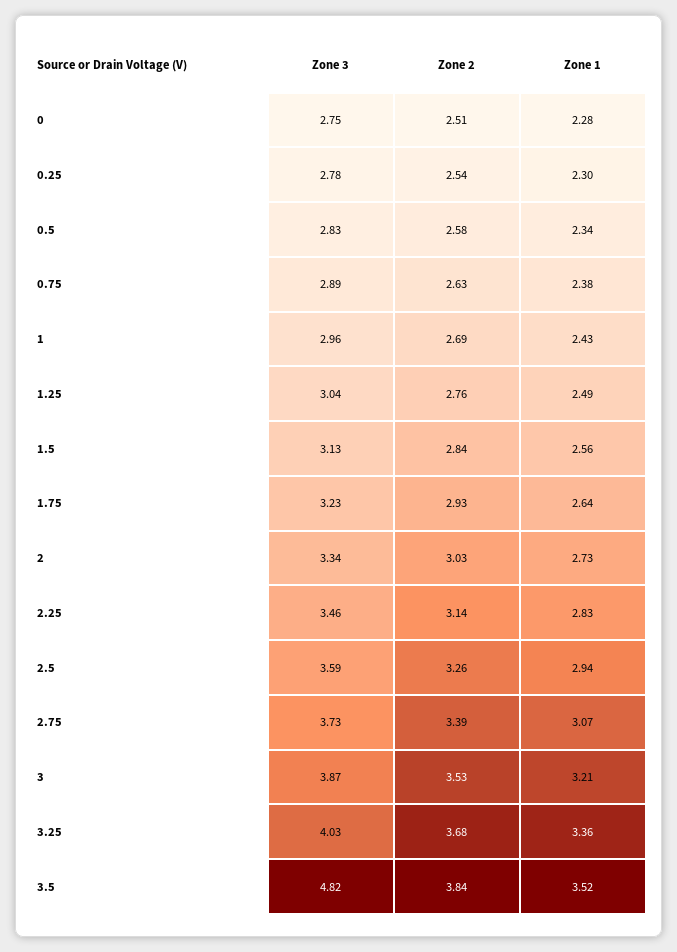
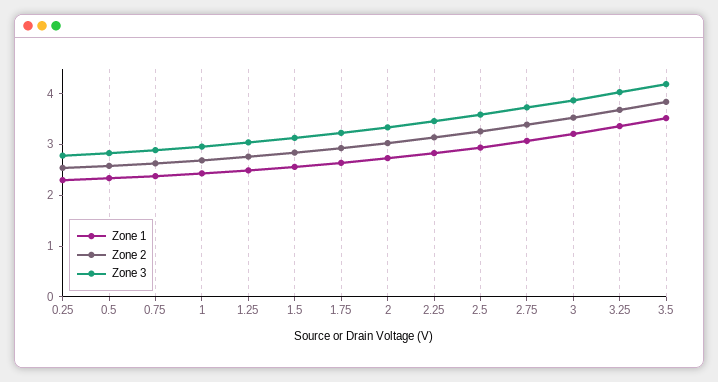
  {
    "Zone 3": {
-     "0": 2.75,
      "0.25": 2.78,
      "0.5": 2.83,
      "0.75": 2.89,
      "1": 2.96,
      "1.25": 3.04,
      "1.5": 3.13,
      "1.75": 3.23,
      "2": 3.34,
      "2.25": 3.46,
      "2.5": 3.59,
      "2.75": 3.73,
      "3": 3.87,
      "3.25": 4.03,
-     "3.5": 4.82
+     "3.5": 4.2
    },
    "Zone 2": {
-     "0": 2.51,
      "0.25": 2.54,
      "0.5": 2.58,
      "0.75": 2.63,
      "1": 2.69,
      "1.25": 2.76,
      "1.5": 2.84,
      "1.75": 2.93,
      "2": 3.03,
      "2.25": 3.14,
      "2.5": 3.26,
      "2.75": 3.39,
      "3": 3.53,
      "3.25": 3.68,
      "3.5": 3.84
    },
    "Zone 1": {
-     "0": 2.28,
      "0.25": 2.3,
      "0.5": 2.34,
      "0.75": 2.38,
      "1": 2.43,
      "1.25": 2.49,
      "1.5": 2.56,
      "1.75": 2.64,
      "2": 2.73,
      "2.25": 2.83,
      "2.5": 2.94,
      "2.75": 3.07,
      "3": 3.21,
      "3.25": 3.36,
      "3.5": 3.52
    }
  }

